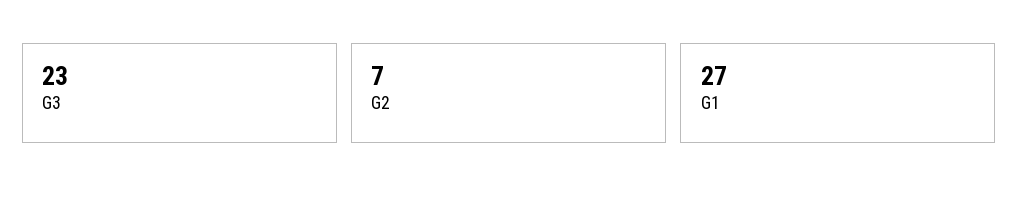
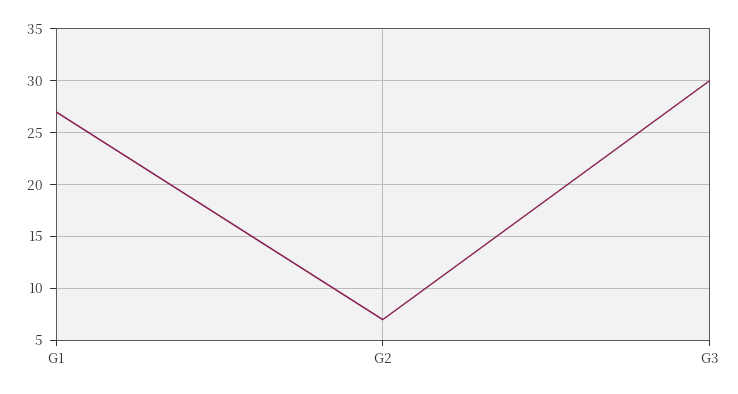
  {
-   "G3": 23,
+   "G3": 30,
    "G2": 7,
    "G1": 27
  }

